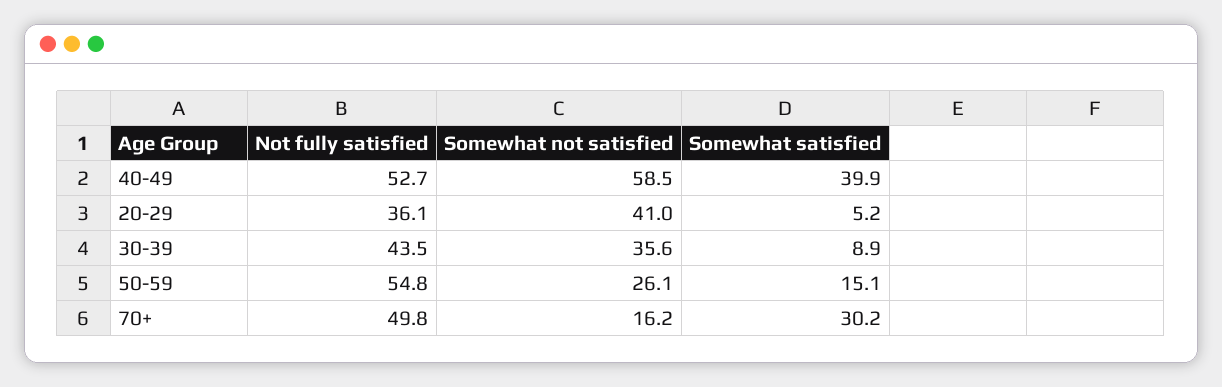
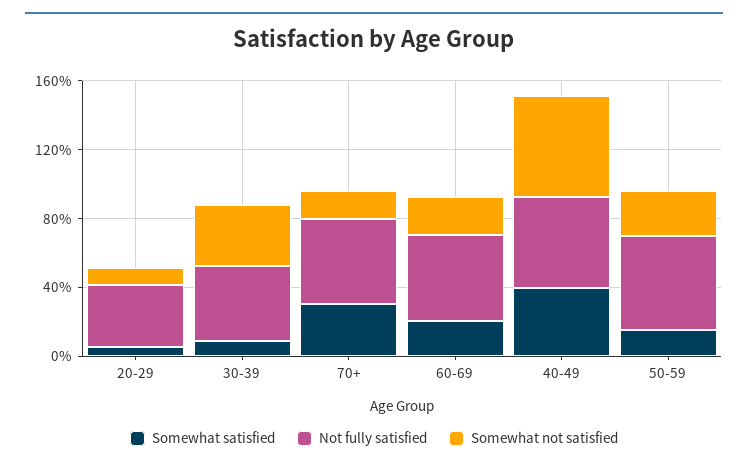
  {
    "Not fully satisfied": {
      "40-49": 52.7,
      "20-29": 36.1,
      "30-39": 43.5,
      "50-59": 54.8,
-     "70+": 49.8
+     "70+": 49.8,
+     "60-69": 50
    },
    "Somewhat not satisfied": {
      "40-49": 58.5,
-     "20-29": 41,
+     "20-29": 10,
      "30-39": 35.6,
      "50-59": 26.1,
-     "70+": 16.2
+     "70+": 16.2,
+     "60-69": 20
    },
    "Somewhat satisfied": {
      "40-49": 39.9,
      "20-29": 5.2,
      "30-39": 8.9,
      "50-59": 15.1,
-     "70+": 30.2
+     "70+": 30.2,
+     "60-69": 20
    }
  }

